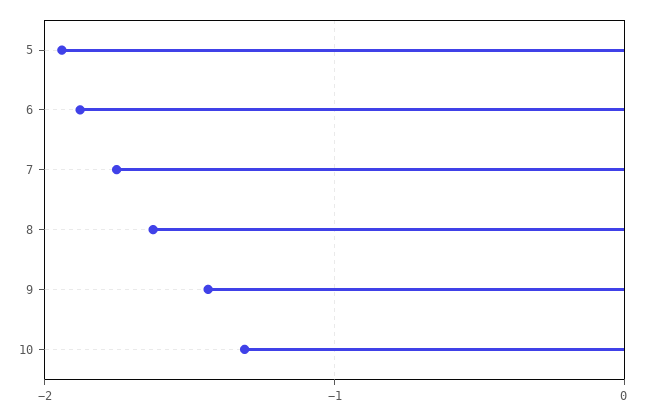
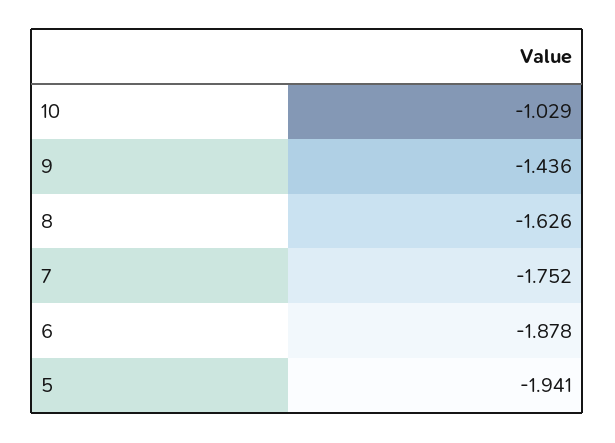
  {
    "5": -1.941,
    "6": -1.878,
    "7": -1.752,
    "8": -1.626,
    "9": -1.436,
-   "10": -1.3
+   "10": -1.029
  }

